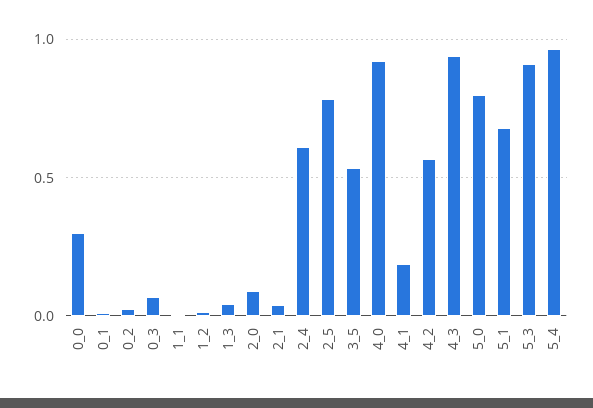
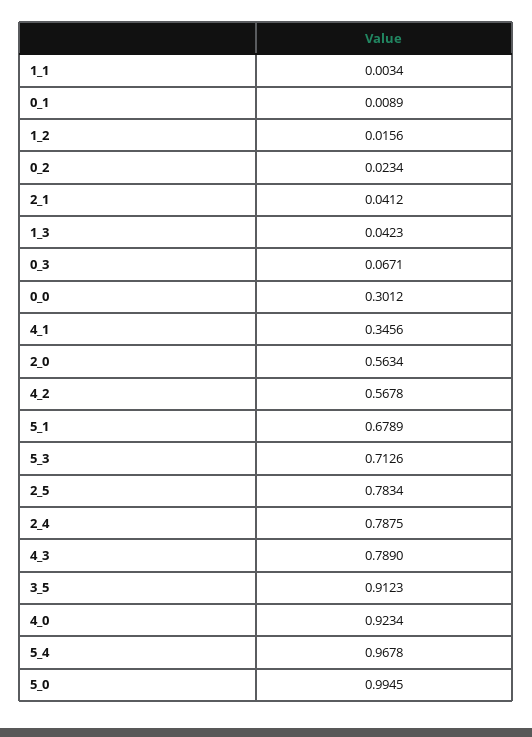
  {
    "0_0": 0.3012,
    "0_1": 0.0089,
    "0_2": 0.0234,
    "0_3": 0.0671,
    "1_1": 0.0034,
    "1_2": 0.0156,
    "1_3": 0.0423,
-   "2_0": 0.1,
+   "2_0": 0.5634,
    "2_1": 0.0412,
-   "2_4": 0.6,
+   "2_4": 0.7875,
    "2_5": 0.7834,
-   "3_5": 0.55,
+   "3_5": 0.9123,
    "4_0": 0.9234,
-   "4_1": 0.2,
+   "4_1": 0.3456,
    "4_2": 0.5678,
-   "4_3": 0.95,
+   "4_3": 0.789,
-   "5_0": 0.8,
+   "5_0": 0.9945,
    "5_1": 0.6789,
-   "5_3": 0.9,
+   "5_3": 0.7126,
    "5_4": 0.9678
  }

